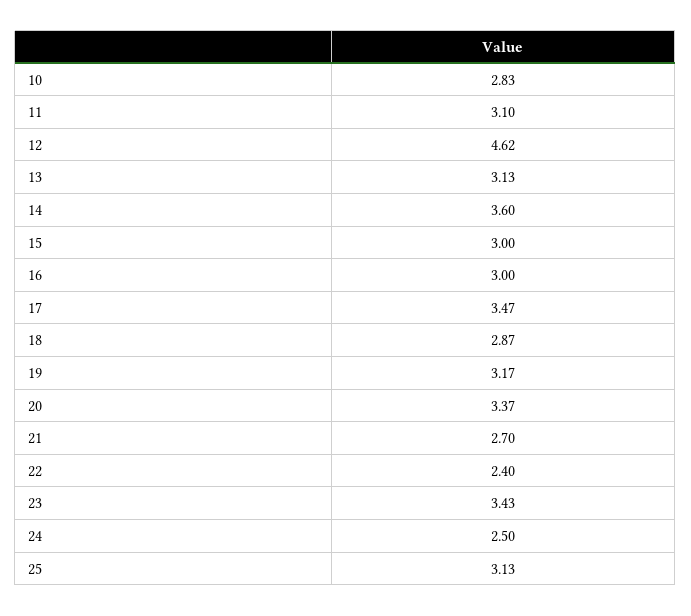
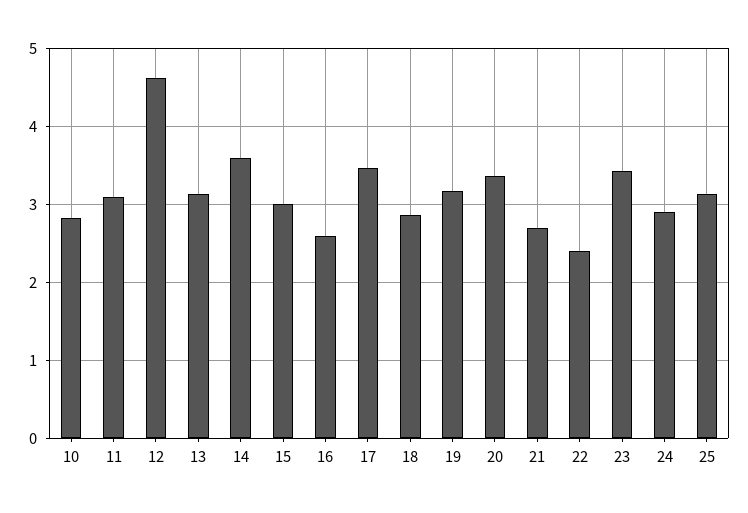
  {
    "10": 2.83,
    "11": 3.1,
    "12": 4.62,
    "13": 3.13,
    "14": 3.6,
    "15": 3,
-   "16": 3,
+   "16": 2.6,
    "17": 3.47,
    "18": 2.87,
    "19": 3.17,
    "20": 3.37,
    "21": 2.7,
    "22": 2.4,
    "23": 3.43,
-   "24": 2.5,
+   "24": 2.9,
    "25": 3.13
  }

